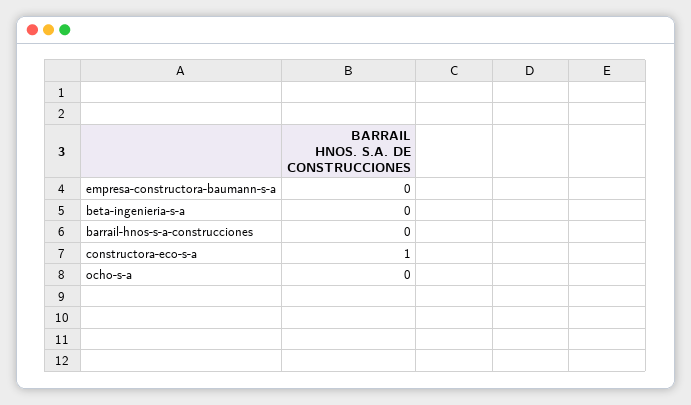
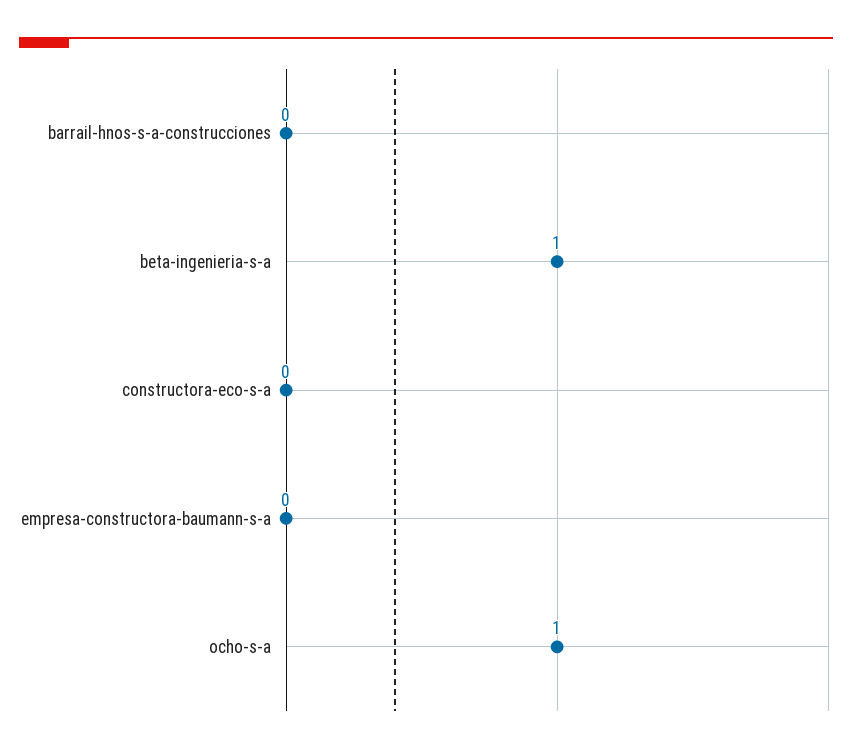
  {
    "empresa-constructora-baumann-s-a": 0,
-   "beta-ingenieria-s-a": 0,
+   "beta-ingenieria-s-a": 1,
    "barrail-hnos-s-a-construcciones": 0,
-   "constructora-eco-s-a": 1,
+   "constructora-eco-s-a": 0,
-   "ocho-s-a": 0
+   "ocho-s-a": 1
  }

